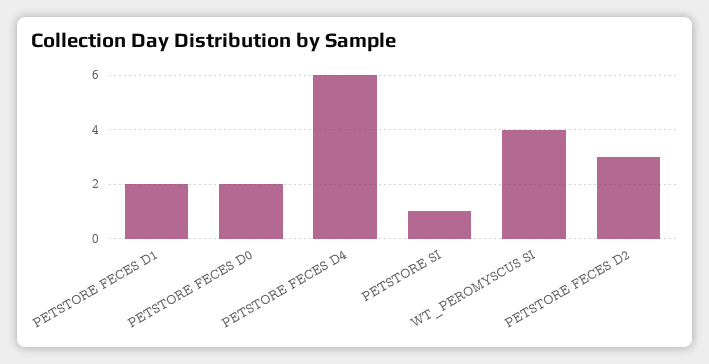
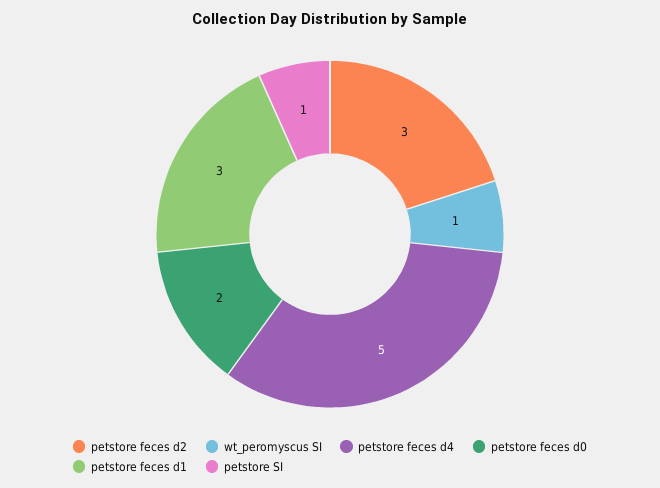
  {
-   "PETSTORE FECES D1": 2,
+   "PETSTORE FECES D1": 3,
    "PETSTORE FECES D0": 2,
-   "PETSTORE FECES D4": 6,
+   "PETSTORE FECES D4": 5,
    "PETSTORE SI": 1,
-   "WT_PEROMYSCUS SI": 4,
+   "WT_PEROMYSCUS SI": 1,
    "PETSTORE FECES D2": 3
  }

